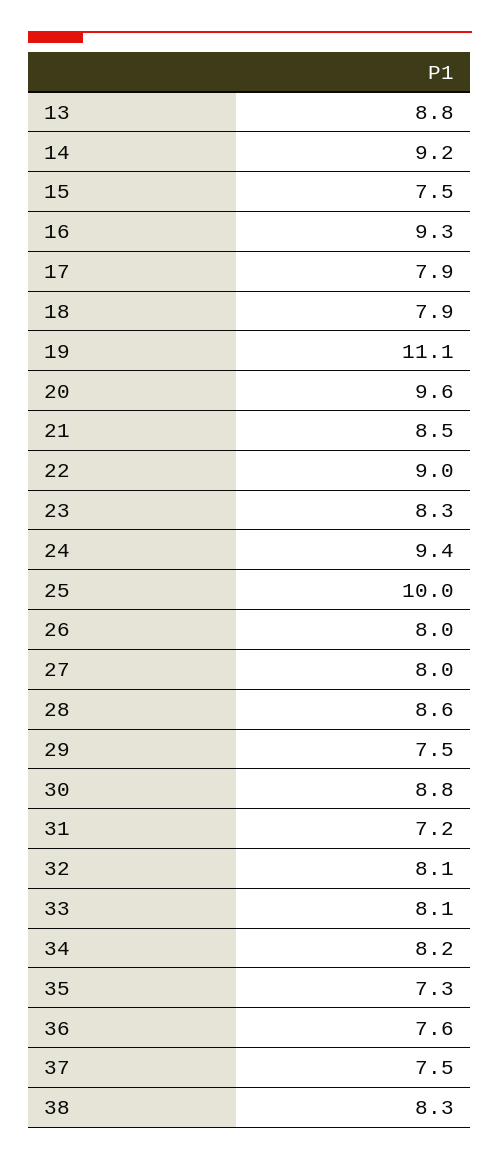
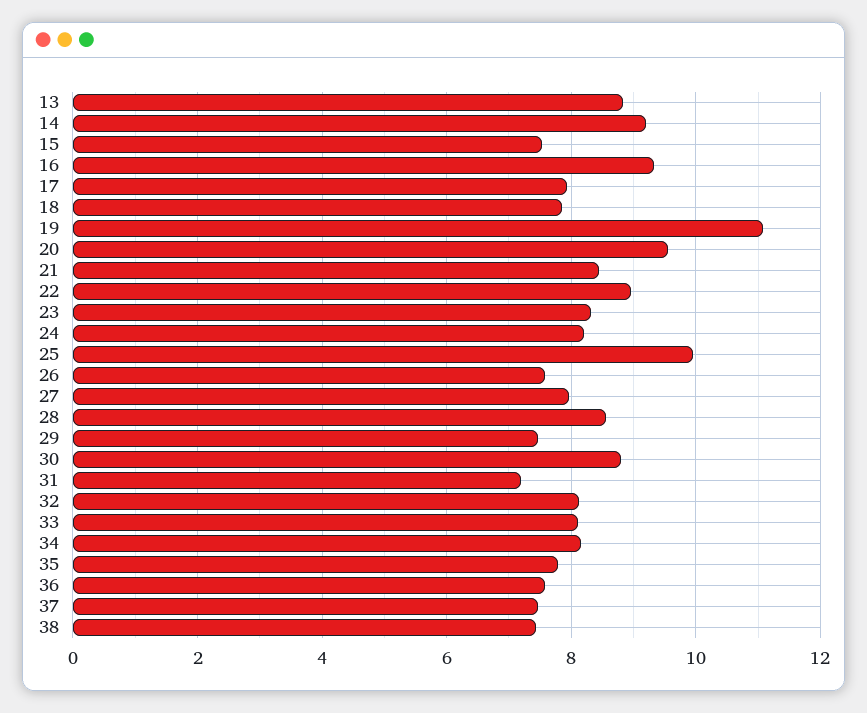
  {
    "13": 8.8,
    "14": 9.2,
    "15": 7.5,
    "16": 9.3,
    "17": 7.9,
    "18": 7.9,
    "19": 11.1,
    "20": 9.6,
    "21": 8.5,
    "22": 9,
    "23": 8.3,
-   "24": 9.4,
+   "24": 8.2,
    "25": 10,
-   "26": 8,
+   "26": 7.6,
    "27": 8,
    "28": 8.6,
    "29": 7.5,
    "30": 8.8,
    "31": 7.2,
    "32": 8.1,
    "33": 8.1,
    "34": 8.2,
-   "35": 7.3,
+   "35": 7.8,
    "36": 7.6,
    "37": 7.5,
-   "38": 8.3
+   "38": 7.4
  }

